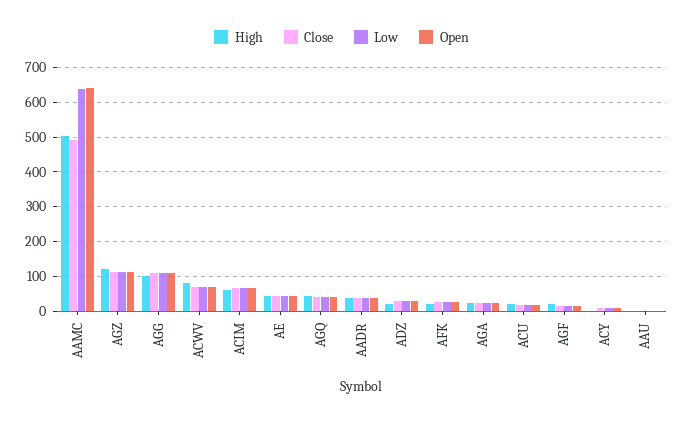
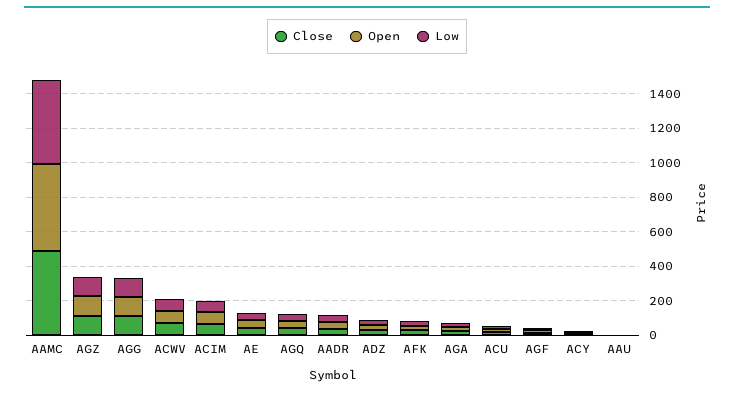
  {
-   "High": {
-     "AAMC": 500,
-     "AGZ": 120,
-     "AGG": 100,
-     "ACWV": 80,
-     "ACIM": 60,
-     "AE": 40,
-     "AGQ": 40,
-     "AADR": 40,
-     "ADZ": 20,
-     "AFK": 20,
-     "AGA": 20,
-     "ACU": 20,
-     "AGF": 20,
-     "ACY": 0,
-     "AAU": 0
-   },
    "Close": {
      "AAMC": 500,
      "AGZ": 120,
      "AGG": 100,
      "ACWV": 80,
      "ACIM": 60,
      "AE": 40,
      "AGQ": 40,
      "AADR": 40,
      "ADZ": 20,
      "AFK": 20,
      "AGA": 20,
      "ACU": 20,
      "AGF": 20,
      "ACY": 0,
      "AAU": 0
    },
    "Low": {
-     "AAMC": 640,
+     "AAMC": 500,
      "AGZ": 120,
      "AGG": 100,
      "ACWV": 60,
      "ACIM": 60,
      "AE": 40,
      "AGQ": 40,
      "AADR": 40,
      "ADZ": 20,
      "AFK": 20,
      "AGA": 20,
      "ACU": 20,
      "AGF": 20,
      "ACY": 0,
      "AAU": 0
    },
    "Open": {
-     "AAMC": 640,
+     "AAMC": 500,
      "AGZ": 120,
      "AGG": 100,
      "ACWV": 60,
      "ACIM": 60,
      "AE": 40,
      "AGQ": 40,
      "AADR": 40,
      "ADZ": 20,
      "AFK": 20,
      "AGA": 20,
      "ACU": 20,
      "AGF": 20,
      "ACY": 0,
      "AAU": 0
    }
  }

